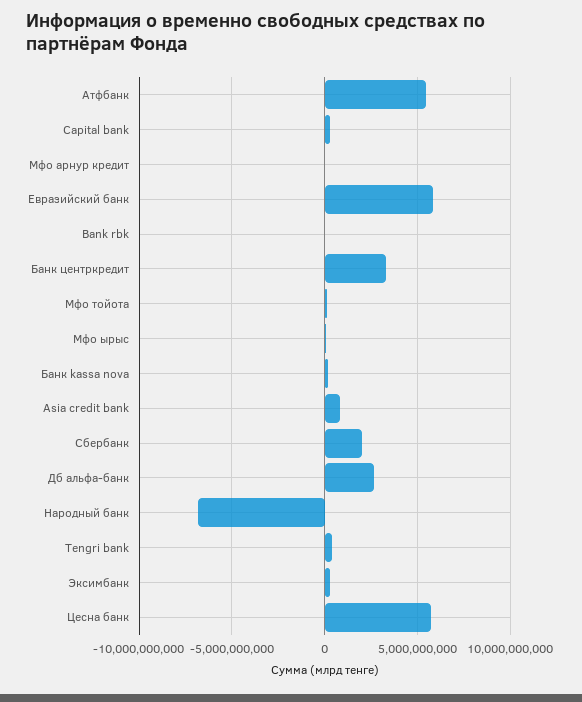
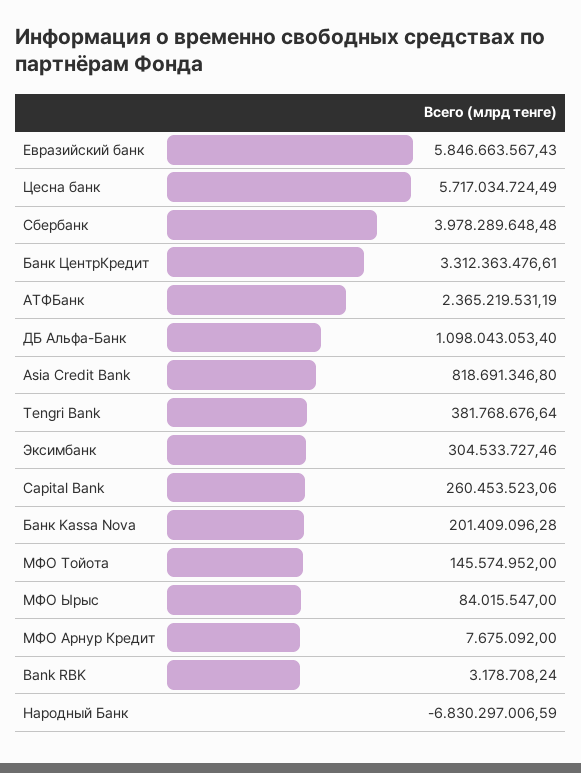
  {
-   "Атфбанк": 5500000000,
+   "Атфбанк": 2365219531.19,
    "Capital bank": 260453523.06,
    "Мфо арнур кредит": 7675092,
    "Евразийский банк": 5846663567.43,
    "Bank rbk": 3178708.24,
    "Банк центркредит": 3312363476.61,
    "Мфо тойота": 145574952,
    "Мфо ырыс": 84015547,
    "Банк kassa nova": 201409096.28,
    "Asia credit bank": 818691346.8,
-   "Сбербанк": 2000000000,
+   "Сбербанк": 3978289648.48,
-   "Дб альфа-банк": 2500000000,
+   "Дб альфа-банк": 1098043053.4,
    "Народный банк": -6830297006.59,
    "Tengri bank": 381768676.64,
    "Эксимбанк": 304533727.46,
    "Цесна банк": 5717034724.49
  }

